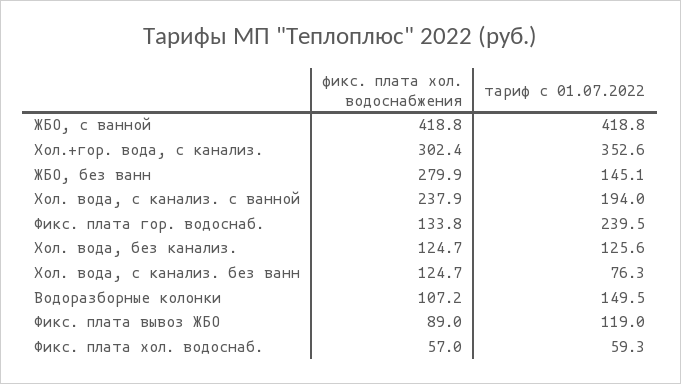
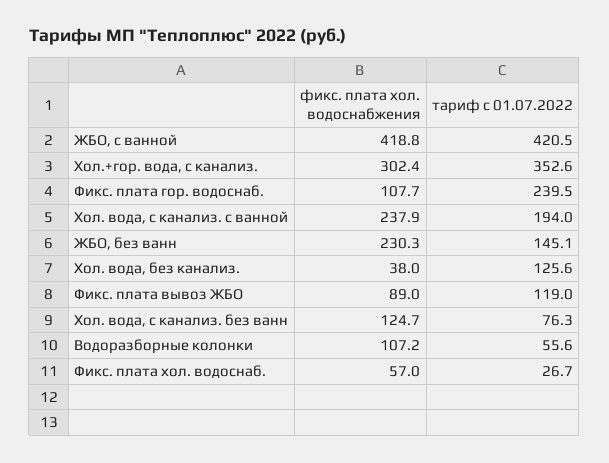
  {
    "фикс. плата хол. водоснабжения": {
      "ЖБО, с ванной": 418.8,
      "Хол.+гор. вода, с канализ.": 302.4,
-     "ЖБО, без ванн": 279.9,
+     "ЖБО, без ванн": 230.3,
      "Хол. вода, с канализ. с ванной": 237.9,
-     "Фикс. плата гор. водоснаб.": 133.8,
+     "Фикс. плата гор. водоснаб.": 107.7,
-     "Хол. вода, без канализ.": 124.7,
+     "Хол. вода, без канализ.": 38,
      "Хол. вода, с канализ. без ванн": 124.7,
      "Водоразборные колонки": 107.2,
      "Фикс. плата вывоз ЖБО": 89,
      "Фикс. плата хол. водоснаб.": 57
    },
    "тариф с 01.07.2022": {
-     "ЖБО, с ванной": 418.8,
+     "ЖБО, с ванной": 420.5,
      "Хол.+гор. вода, с канализ.": 352.6,
      "ЖБО, без ванн": 145.1,
      "Хол. вода, с канализ. с ванной": 194,
      "Фикс. плата гор. водоснаб.": 239.5,
      "Хол. вода, без канализ.": 125.6,
      "Хол. вода, с канализ. без ванн": 76.3,
-     "Водоразборные колонки": 149.5,
+     "Водоразборные колонки": 55.6,
      "Фикс. плата вывоз ЖБО": 119,
-     "Фикс. плата хол. водоснаб.": 59.3
+     "Фикс. плата хол. водоснаб.": 26.7
    }
  }

